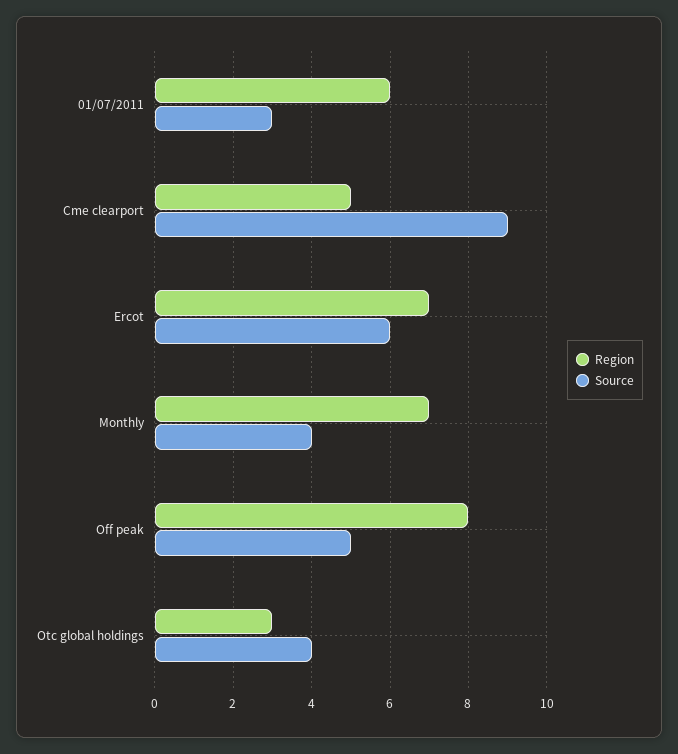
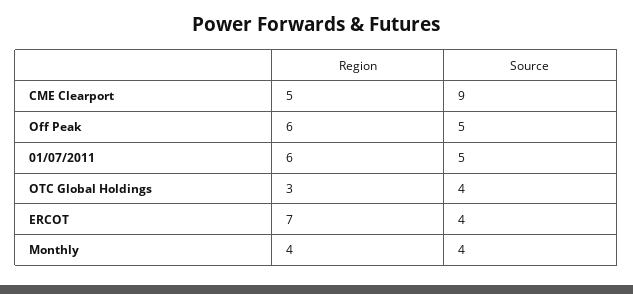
  {
    "Region": {
      "01/07/2011": 6,
      "Cme clearport": 5,
      "Ercot": 7,
-     "Monthly": 7,
+     "Monthly": 4,
-     "Off peak": 8,
+     "Off peak": 6,
      "Otc global holdings": 3
    },
    "Source": {
-     "01/07/2011": 3,
+     "01/07/2011": 5,
      "Cme clearport": 9,
-     "Ercot": 6,
+     "Ercot": 4,
      "Monthly": 4,
      "Off peak": 5,
      "Otc global holdings": 4
    }
  }

